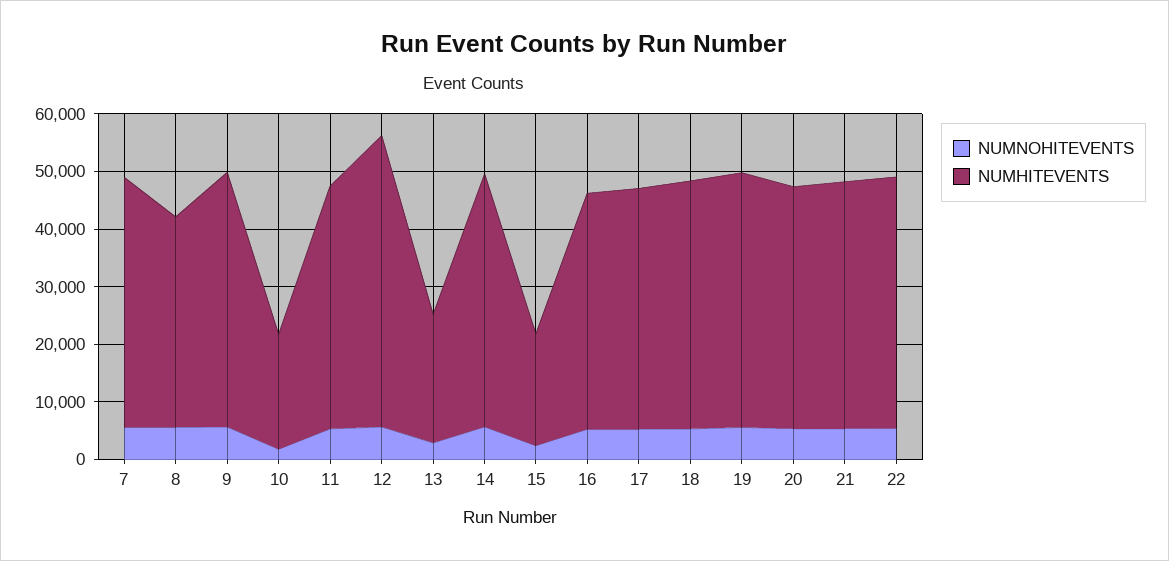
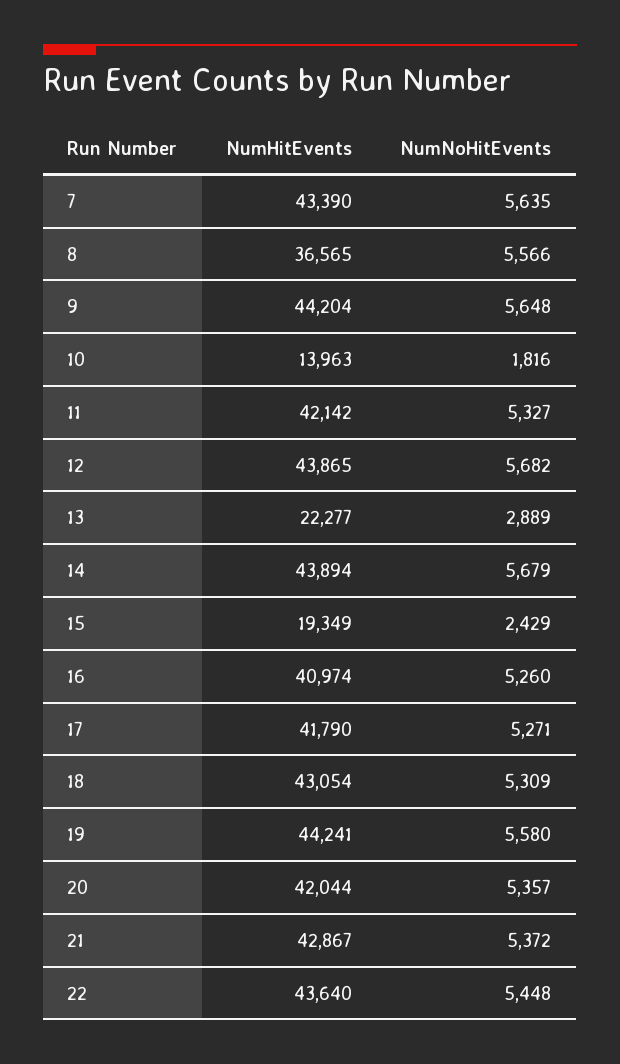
  {
    "NUMNOHITEVENTS": {
      "7": 5635,
      "8": 5566,
      "9": 5648,
      "10": 1816,
      "11": 5327,
      "12": 5682,
      "13": 2889,
      "14": 5679,
      "15": 2429,
      "16": 5260,
      "17": 5271,
      "18": 5309,
      "19": 5580,
      "20": 5357,
      "21": 5372,
      "22": 5448
    },
    "NUMHITEVENTS": {
      "7": 43390,
      "8": 36565,
      "9": 44204,
-     "10": 20000,
+     "10": 13963,
      "11": 42142,
-     "12": 50000,
+     "12": 43865,
      "13": 22277,
      "14": 43894,
      "15": 19349,
      "16": 40974,
      "17": 41790,
      "18": 43054,
      "19": 44241,
      "20": 42044,
      "21": 42867,
      "22": 43640
    }
  }

